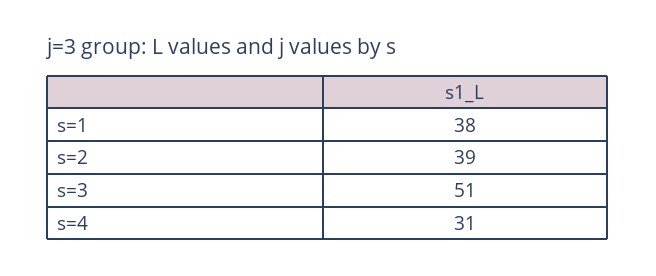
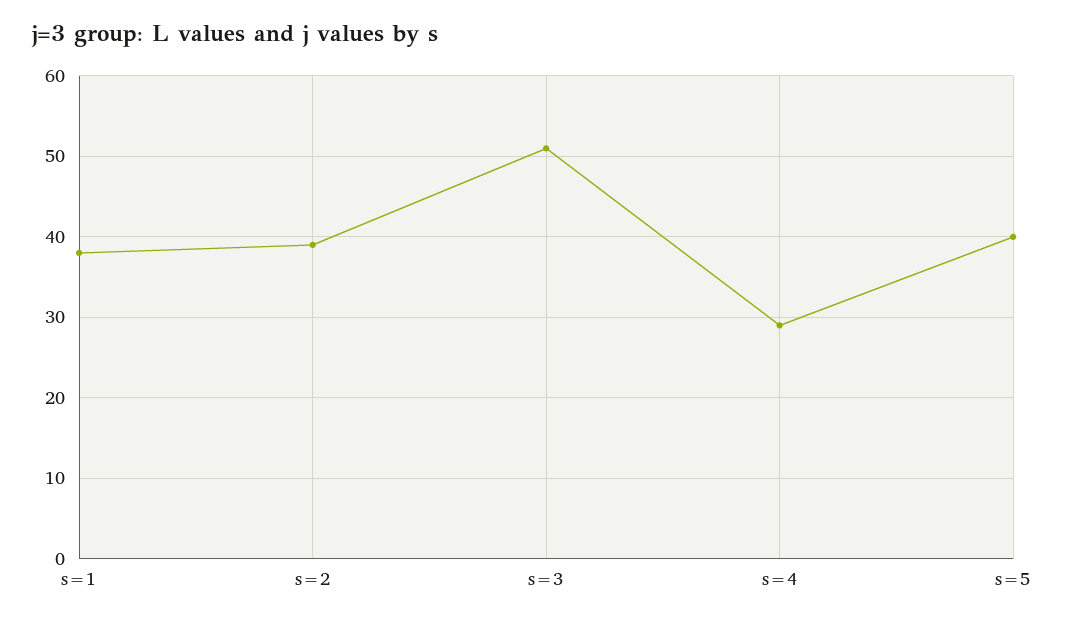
  {
    "s=1": 38,
    "s=2": 39,
    "s=3": 51,
-   "s=4": 31
+   "s=4": 29,
+   "s=5": 40
  }

